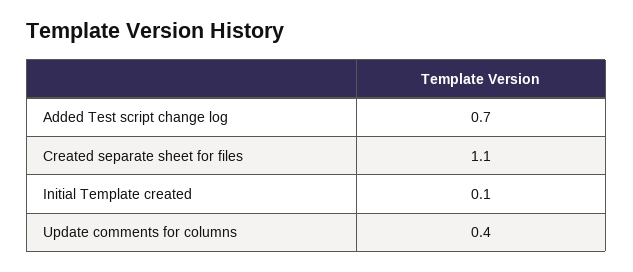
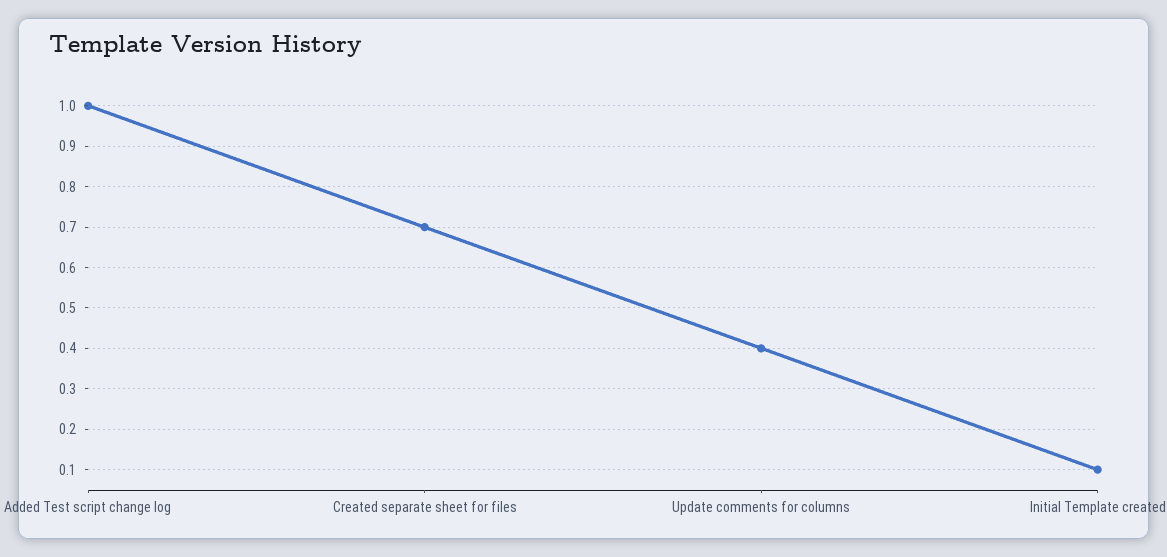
  {
-   "Added Test script change log": 0.7,
+   "Added Test script change log": 1,
-   "Created separate sheet for files": 1.1,
+   "Created separate sheet for files": 0.7,
    "Initial Template created": 0.1,
    "Update comments for columns": 0.4
  }

